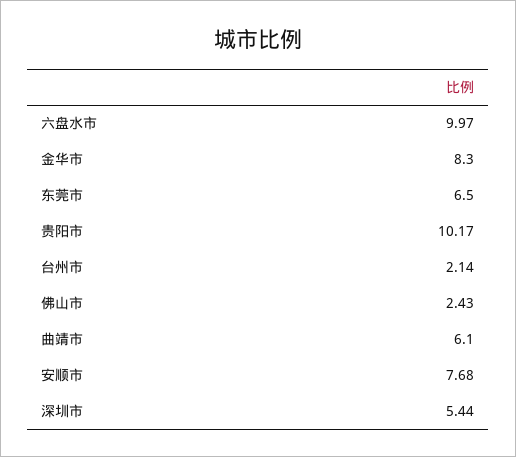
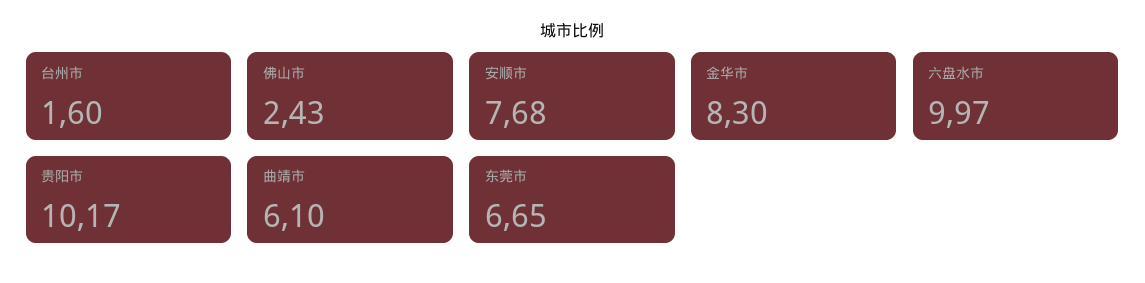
  {
    "六盘水市": 9.97,
    "金华市": 8.3,
-   "东莞市": 6.5,
+   "东莞市": 6.65,
    "贵阳市": 10.17,
-   "台州市": 2.14,
+   "台州市": 1.6,
    "佛山市": 2.43,
    "曲靖市": 6.1,
-   "安顺市": 7.68,
+   "安顺市": 7.68
-   "深圳市": 5.44
  }

